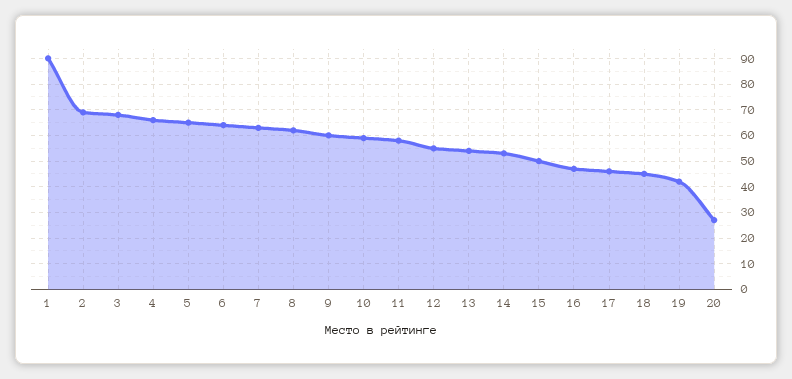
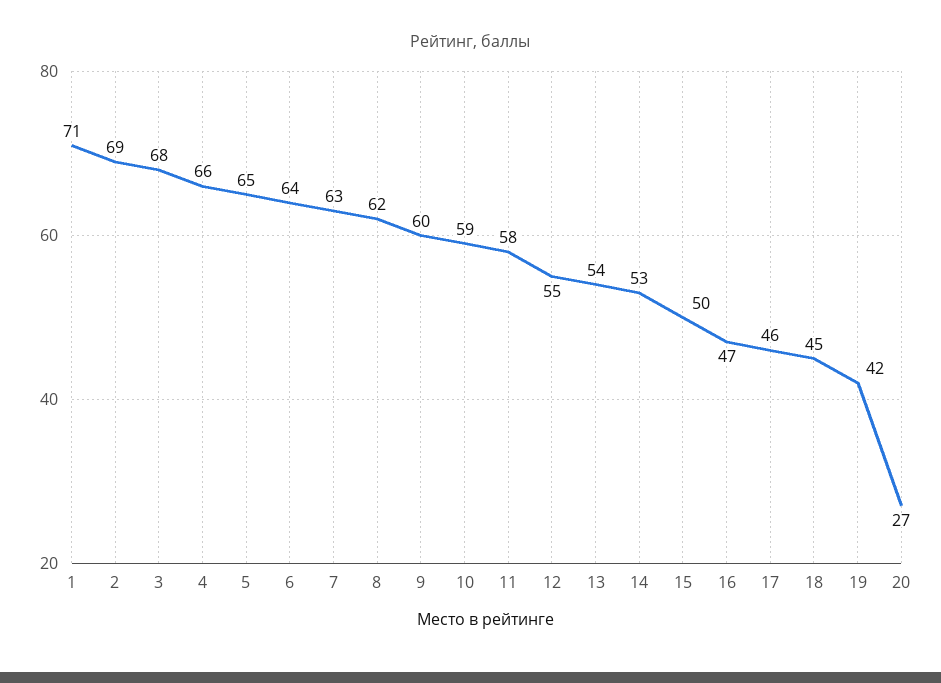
  {
-   "1": 90,
+   "1": 71,
    "2": 69,
    "3": 68,
    "4": 66,
    "5": 65,
    "6": 64,
    "7": 63,
    "8": 62,
    "9": 60,
    "10": 59,
    "11": 58,
    "12": 55,
    "13": 54,
    "14": 53,
    "15": 50,
    "16": 47,
    "17": 46,
    "18": 45,
    "19": 42,
    "20": 27
  }

